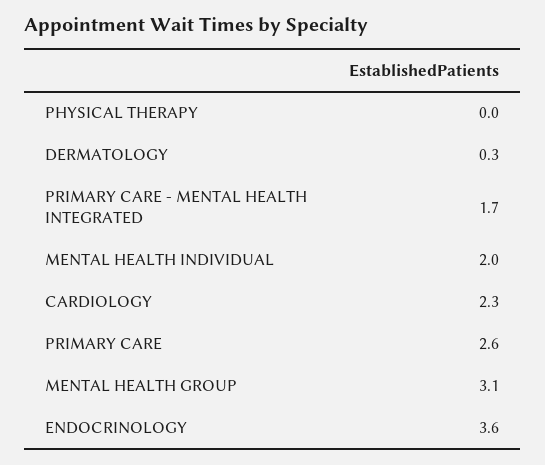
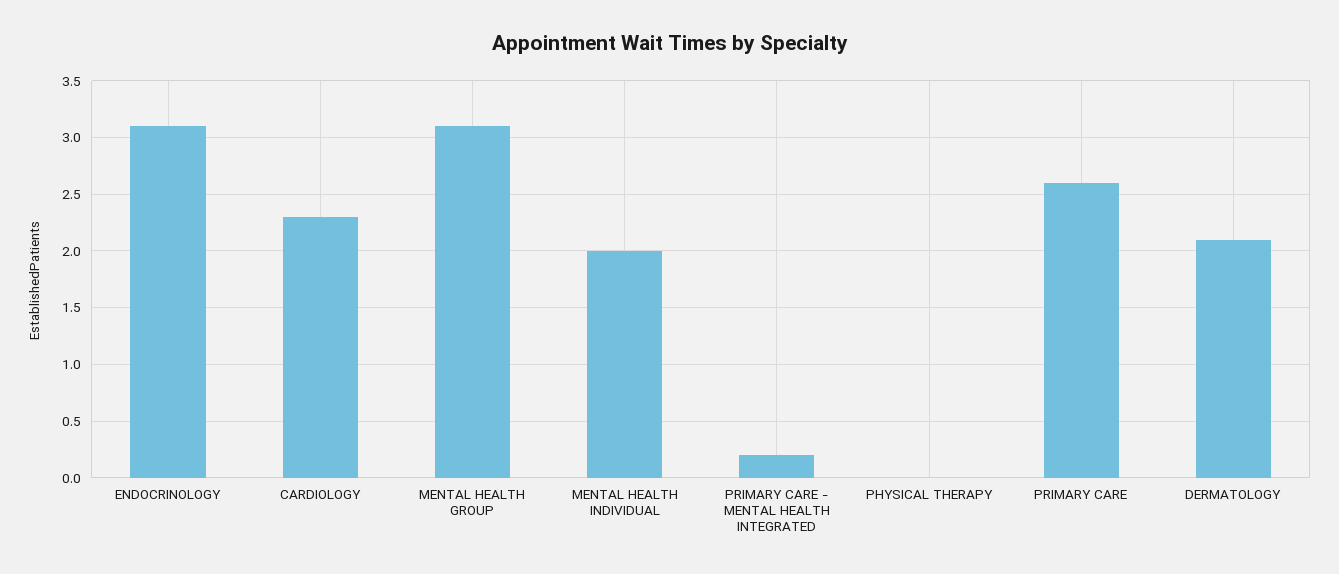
  {
    "PHYSICAL THERAPY": 0,
-   "DERMATOLOGY": 0.3,
+   "DERMATOLOGY": 2.1,
-   "PRIMARY CARE - MENTAL HEALTH INTEGRATED": 1.7,
+   "PRIMARY CARE - MENTAL HEALTH INTEGRATED": 0.2,
    "MENTAL HEALTH INDIVIDUAL": 2,
    "CARDIOLOGY": 2.3,
    "PRIMARY CARE": 2.6,
    "MENTAL HEALTH GROUP": 3.1,
-   "ENDOCRINOLOGY": 3.6
+   "ENDOCRINOLOGY": 3.1
  }

